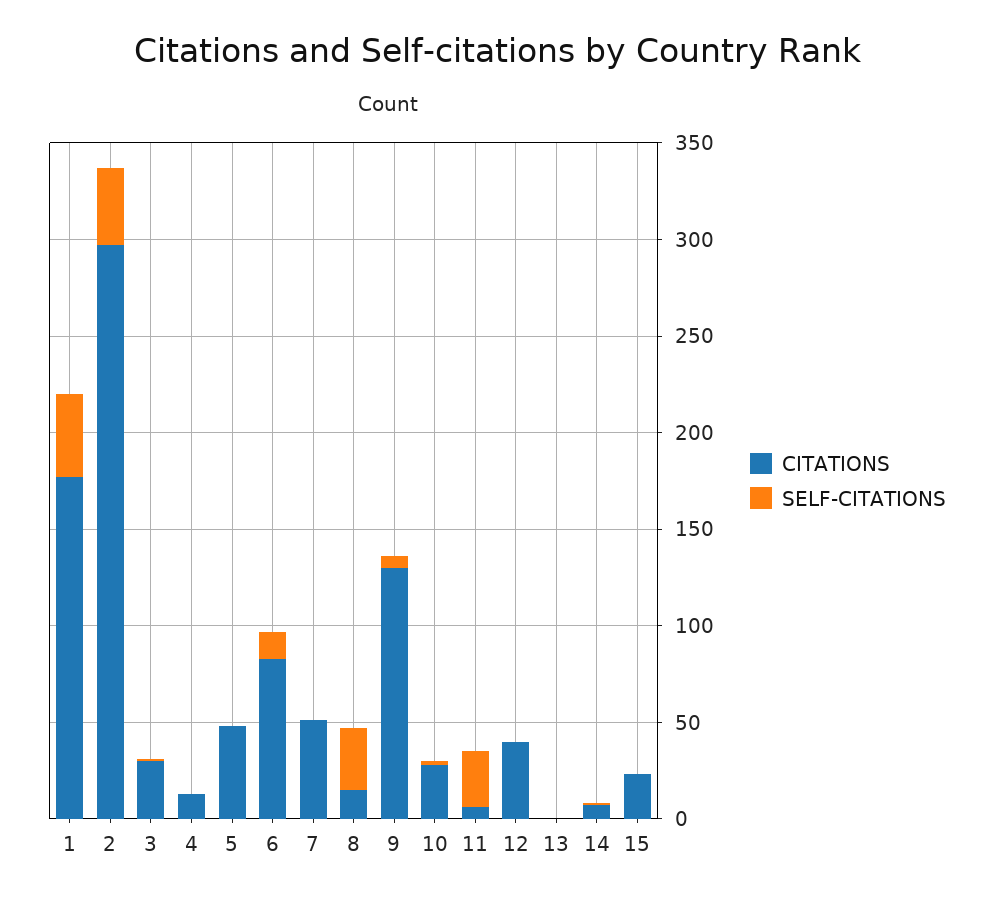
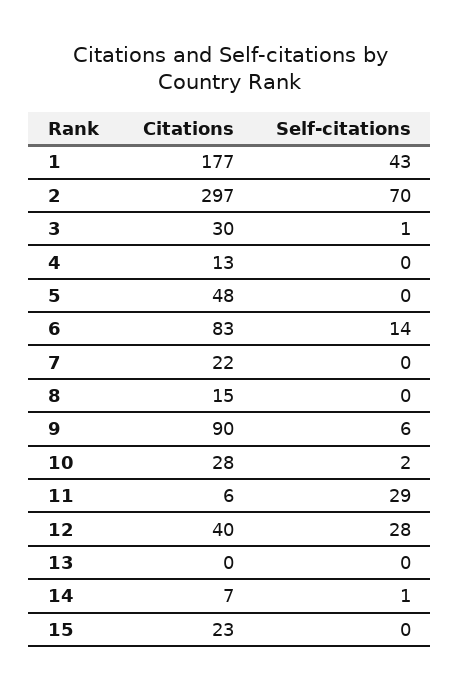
  {
    "CITATIONS": {
      "1": 177,
      "2": 297,
      "3": 30,
      "4": 13,
      "5": 48,
      "6": 83,
-     "7": 50,
+     "7": 22,
      "8": 15,
-     "9": 130,
+     "9": 90,
      "10": 28,
      "11": 6,
      "12": 40,
      "13": 0,
      "14": 7,
      "15": 23
    },
    "SELF-CITATIONS": {
      "1": 43,
-     "2": 40,
+     "2": 70,
      "3": 1,
      "4": 0,
      "5": 0,
      "6": 14,
      "7": 0,
-     "8": 30,
+     "8": 0,
      "9": 6,
      "10": 2,
      "11": 29,
-     "12": 0,
+     "12": 28,
      "13": 0,
      "14": 1,
      "15": 0
    }
  }

